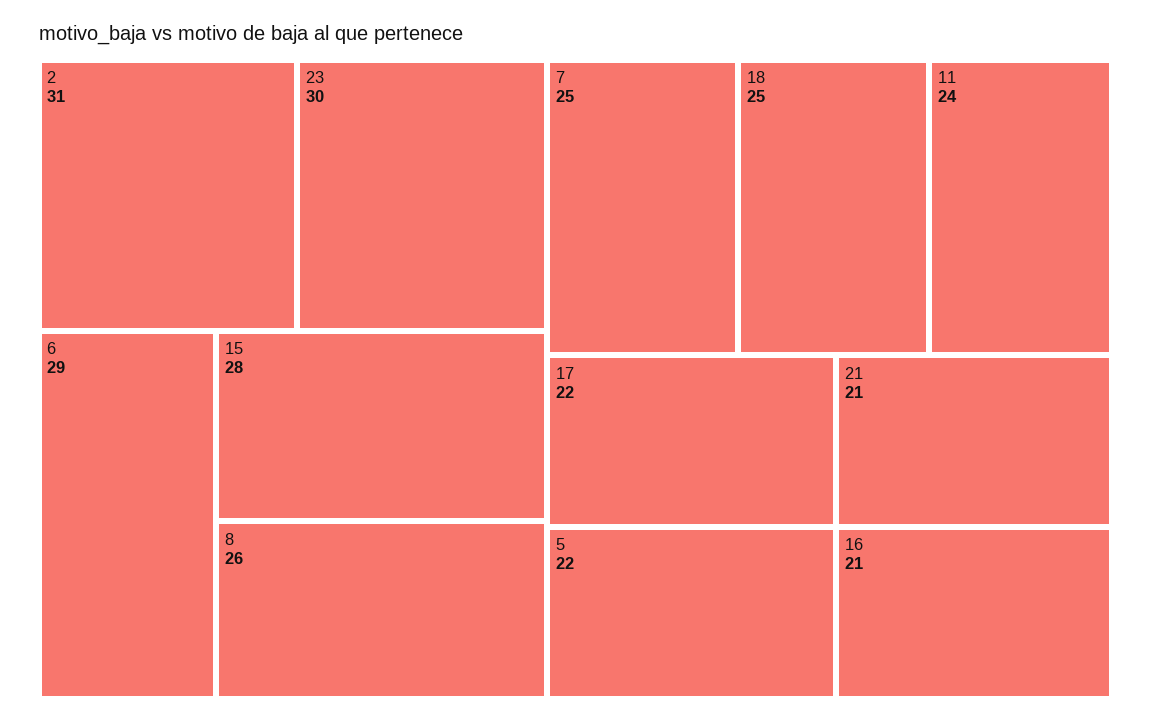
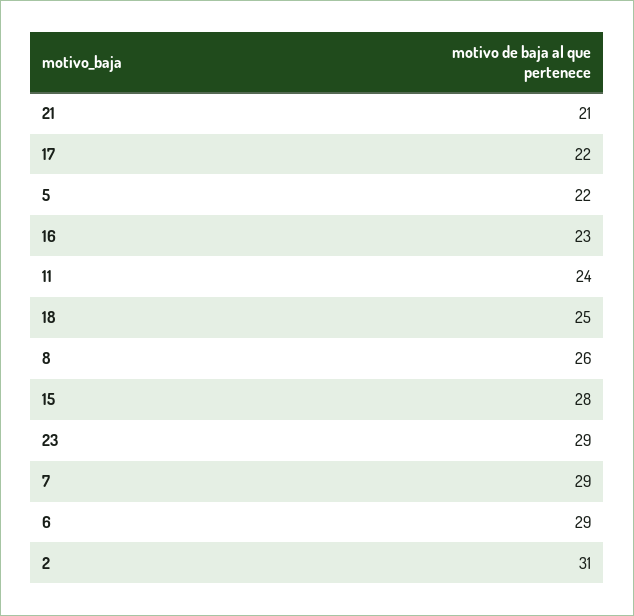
  {
    "2": 31,
-   "23": 30,
+   "23": 29,
    "6": 29,
    "15": 28,
    "8": 26,
-   "7": 25,
+   "7": 29,
    "18": 25,
    "11": 24,
    "17": 22,
    "5": 22,
    "21": 21,
-   "16": 21
+   "16": 23
  }

